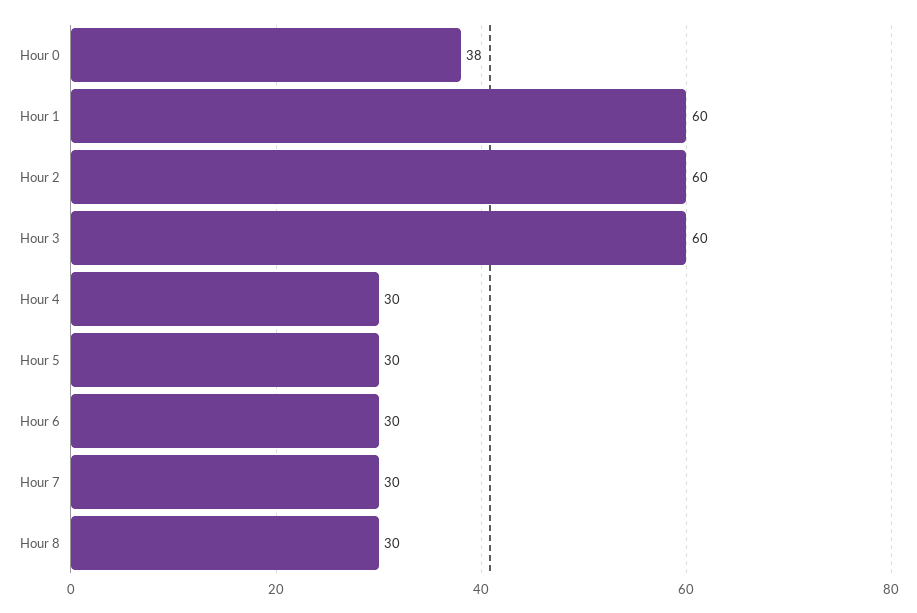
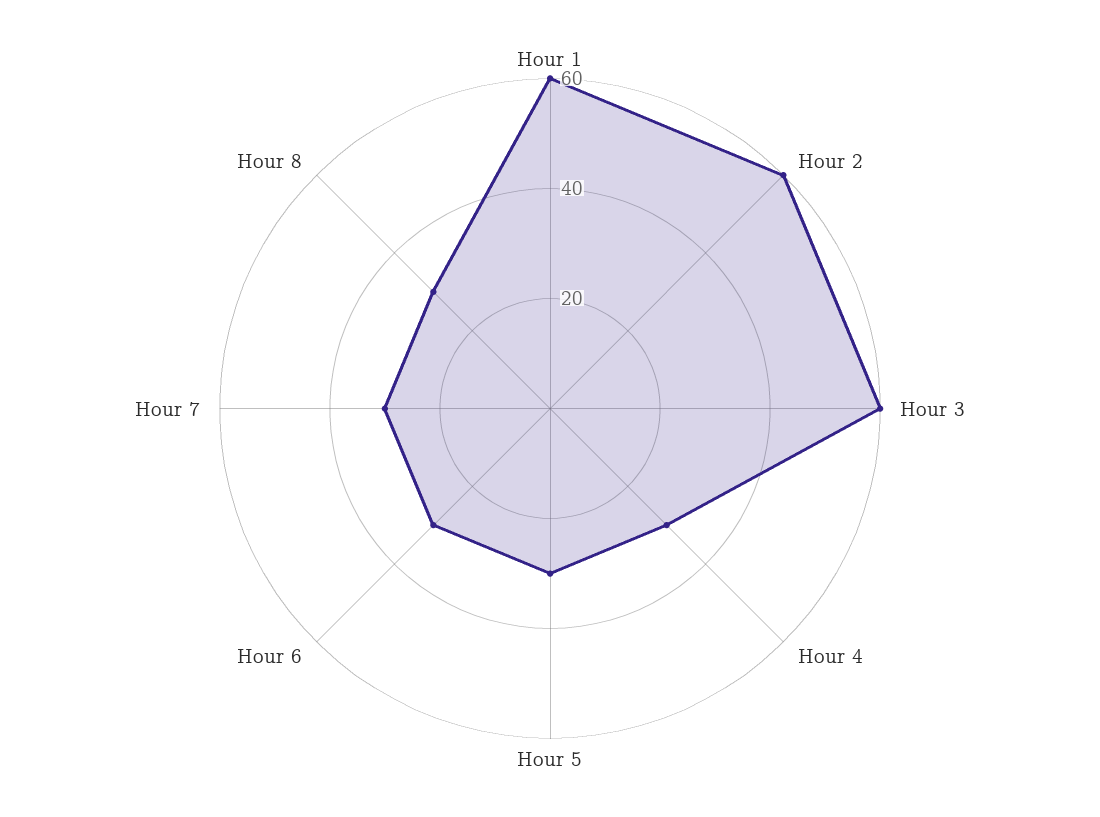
  {
-   "Hour 0": 38,
    "Hour 1": 60,
    "Hour 2": 60,
    "Hour 3": 60,
    "Hour 4": 30,
    "Hour 5": 30,
    "Hour 6": 30,
    "Hour 7": 30,
    "Hour 8": 30
  }

